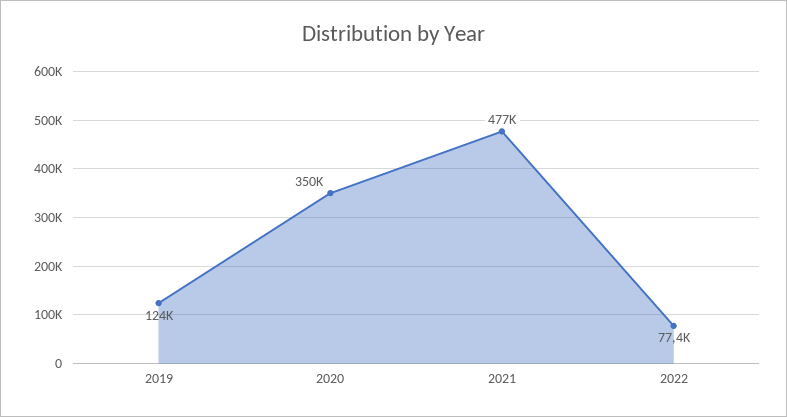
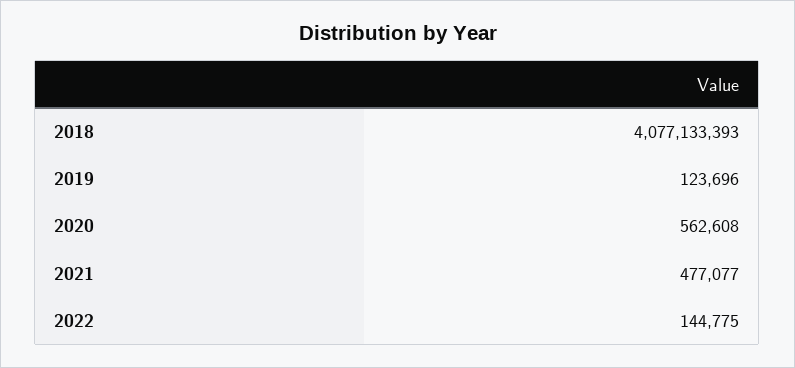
  {
    "2019": 123696,
-   "2020": 350000,
+   "2020": 562608,
    "2021": 477077,
-   "2022": 77400
+   "2022": 144775,
+   "2018": 4077133393
  }

